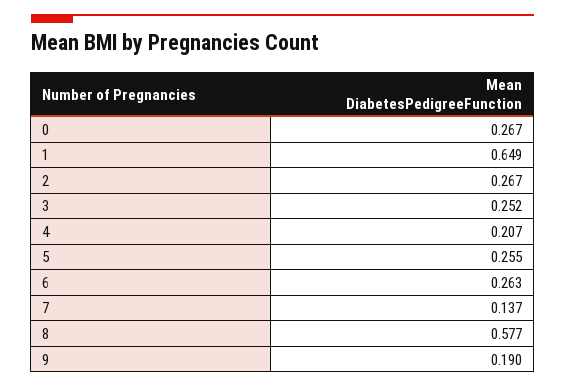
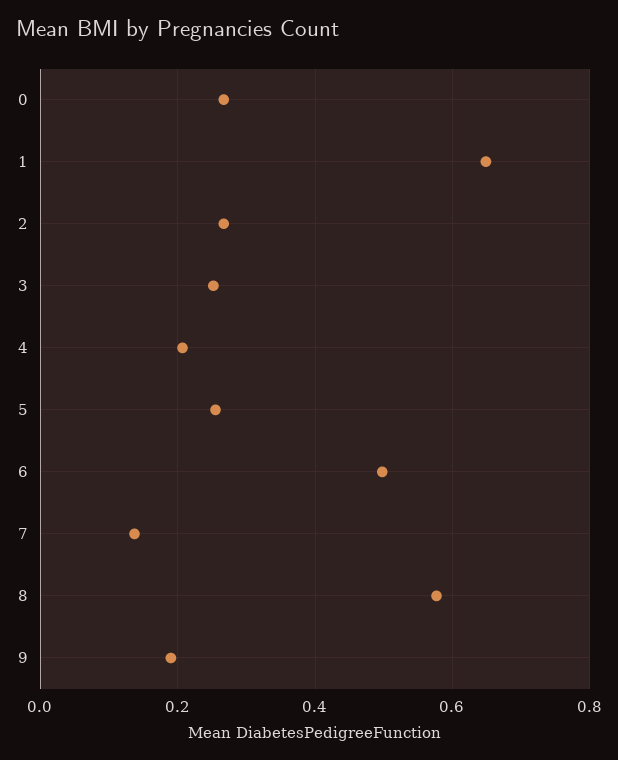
  {
    "0": 0.267,
    "1": 0.649,
    "2": 0.267,
    "3": 0.252,
    "4": 0.207,
    "5": 0.255,
-   "6": 0.263,
+   "6": 0.5,
    "7": 0.137,
    "8": 0.577,
    "9": 0.19
  }

